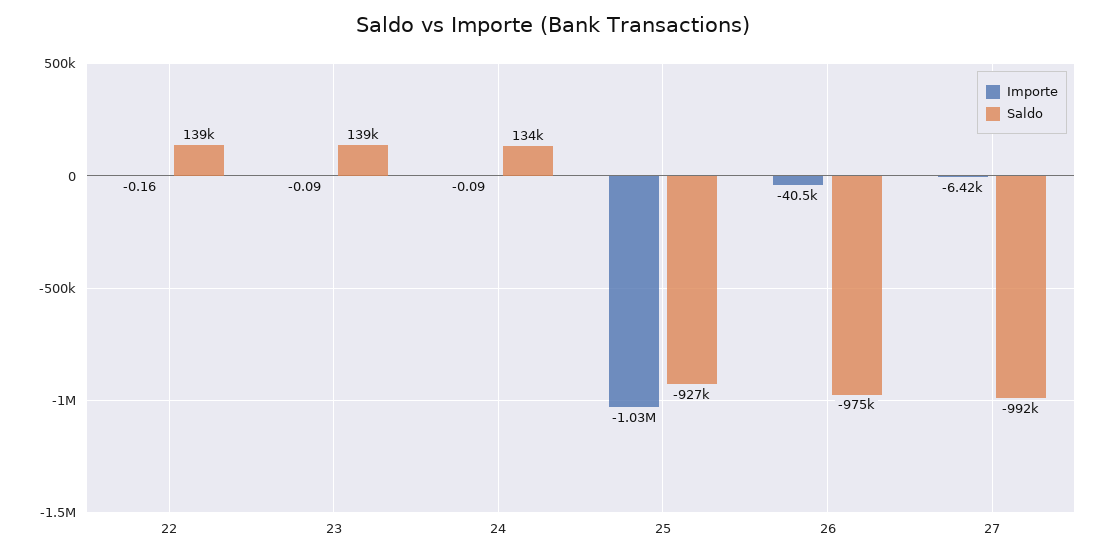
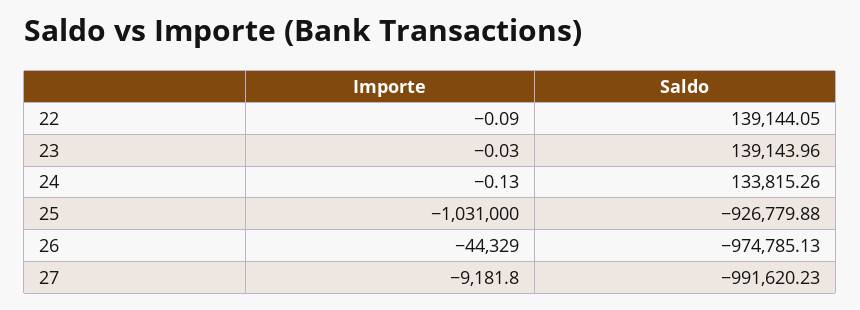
  {
    "Importe": {
-     "22": -0.16,
+     "22": -0.09,
-     "23": -0.09,
+     "23": -0.03,
-     "24": -0.09,
+     "24": -0.13,
      "25": -1031000,
-     "26": -40500,
+     "26": -44329,
-     "27": -6420
+     "27": -9181.8
    },
    "Saldo": {
      "22": 139144.05,
      "23": 139143.96,
      "24": 133815.26,
      "25": -926779.88,
      "26": -974785.13,
      "27": -991620.23
    }
  }

